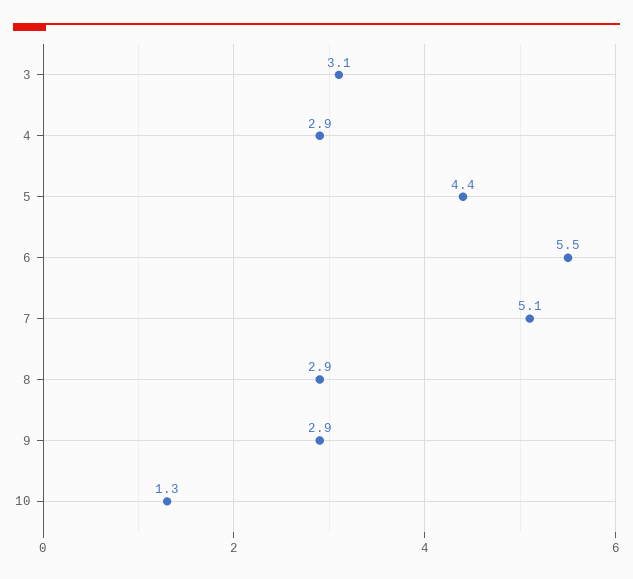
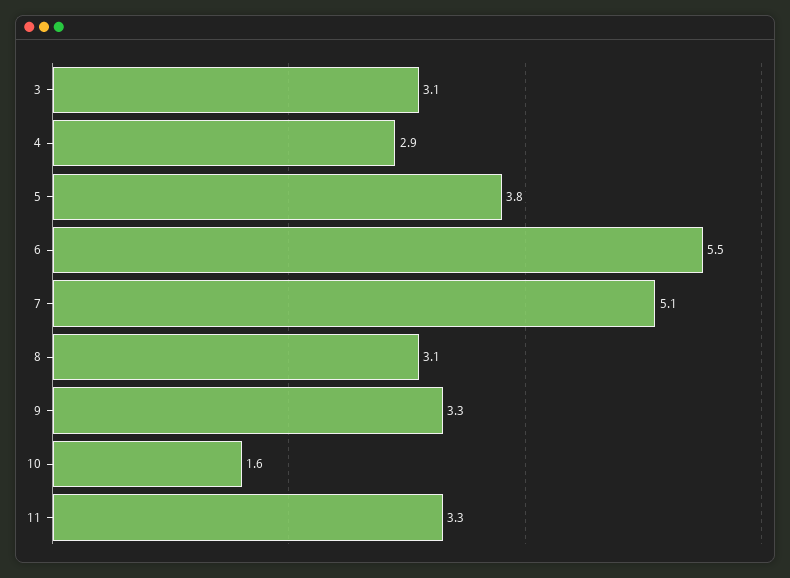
  {
    "3": 3.1,
    "4": 2.9,
-   "5": 4.4,
+   "5": 3.8,
    "6": 5.5,
    "7": 5.1,
-   "8": 2.9,
+   "8": 3.1,
-   "9": 2.9,
+   "9": 3.3,
-   "10": 1.3
+   "10": 1.6,
+   "11": 3.3
  }

